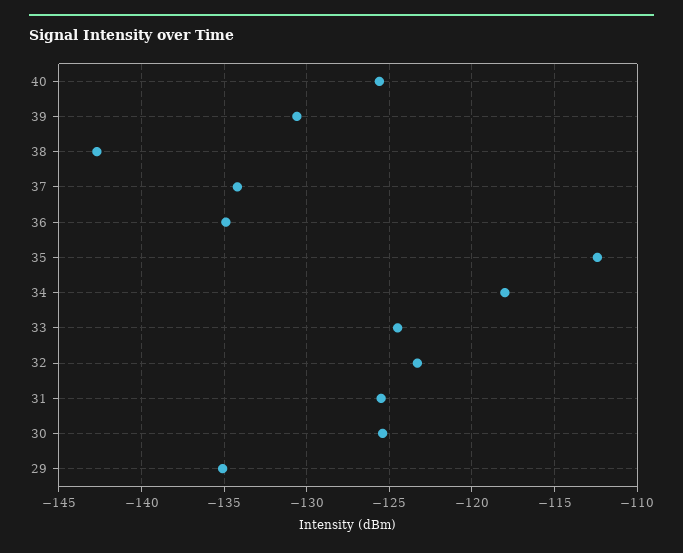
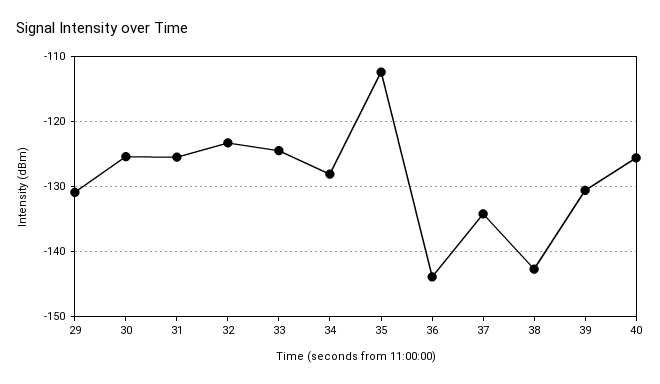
  {
    "40": -125.5,
    "39": -130.5,
    "38": -142.5,
    "37": -134,
-   "36": -135,
+   "36": -144,
    "35": -112.5,
-   "34": -118,
+   "34": -128,
    "33": -124.5,
    "32": -123.5,
    "31": -125.5,
    "30": -125.5,
-   "29": -135
+   "29": -131
  }

